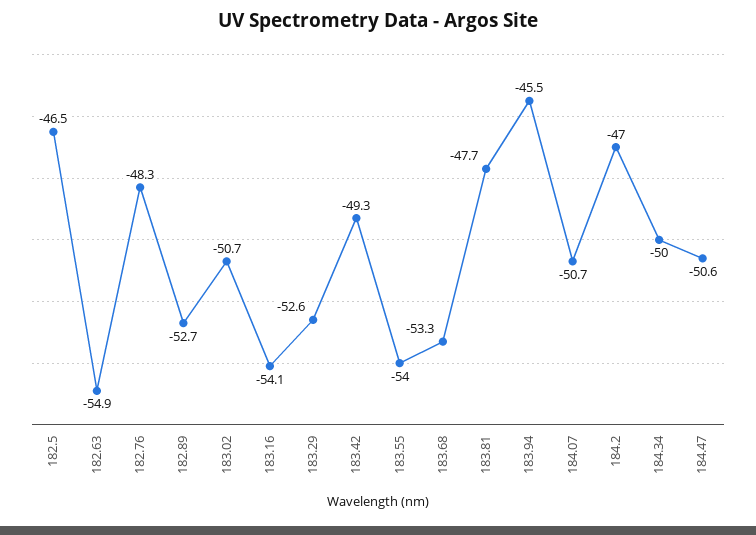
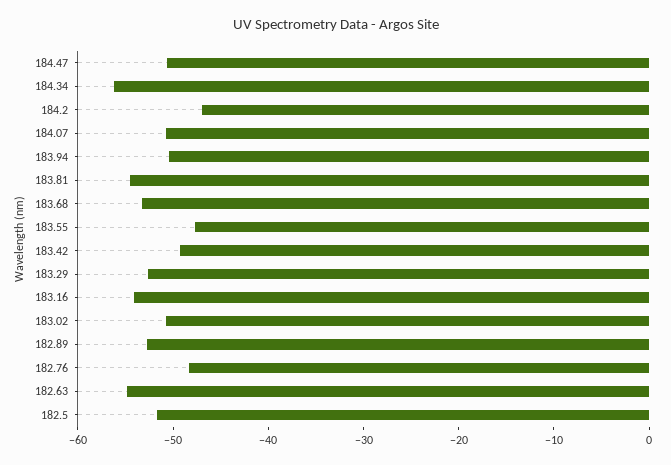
  {
-   "182.5": -46.5,
+   "182.5": -52,
    "182.63": -54.9,
    "182.76": -48.3,
    "182.89": -52.7,
    "183.02": -50.7,
    "183.16": -54.1,
    "183.29": -52.6,
    "183.42": -49.3,
-   "183.55": -54,
+   "183.55": -48,
    "183.68": -53.3,
-   "183.81": -47.7,
+   "183.81": -54,
-   "183.94": -45.5,
+   "183.94": -50,
    "184.07": -50.7,
    "184.2": -47,
-   "184.34": -50,
+   "184.34": -56,
    "184.47": -50.6
  }

